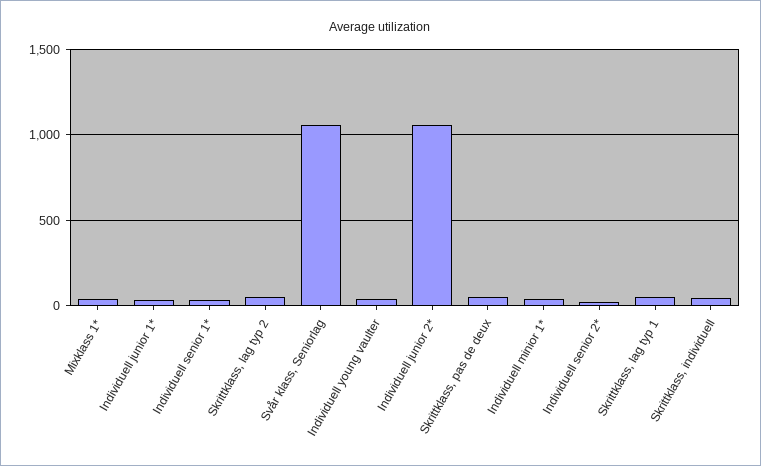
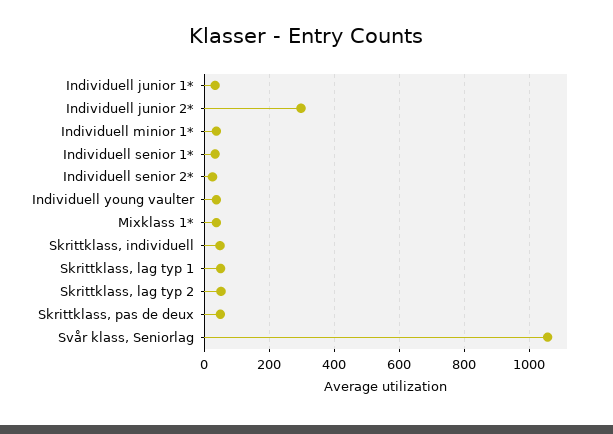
  {
    "Mixklass 1*": 40,
    "Individuell junior 1*": 40,
    "Individuell senior 1*": 40,
    "Skrittklass, lag typ 2": 60,
    "Svår klass, Seniorlag": 1060,
    "Individuell young vaulter": 40,
-   "Individuell junior 2*": 1050,
+   "Individuell junior 2*": 300,
    "Skrittklass, pas de deux": 40,
    "Individuell minior 1*": 40,
    "Individuell senior 2*": 20,
    "Skrittklass, lag typ 1": 60,
    "Skrittklass, individuell": 40
  }

